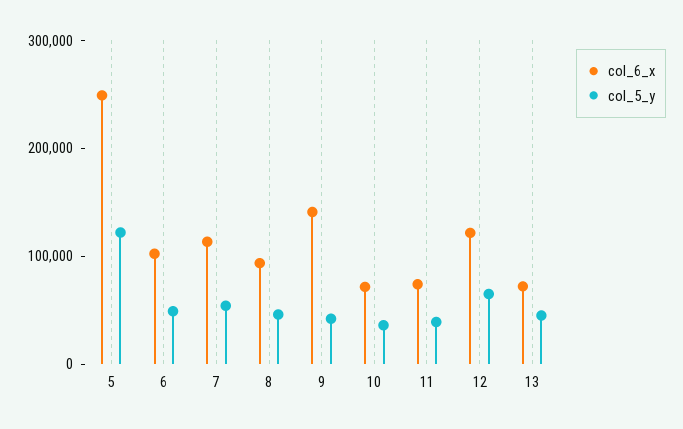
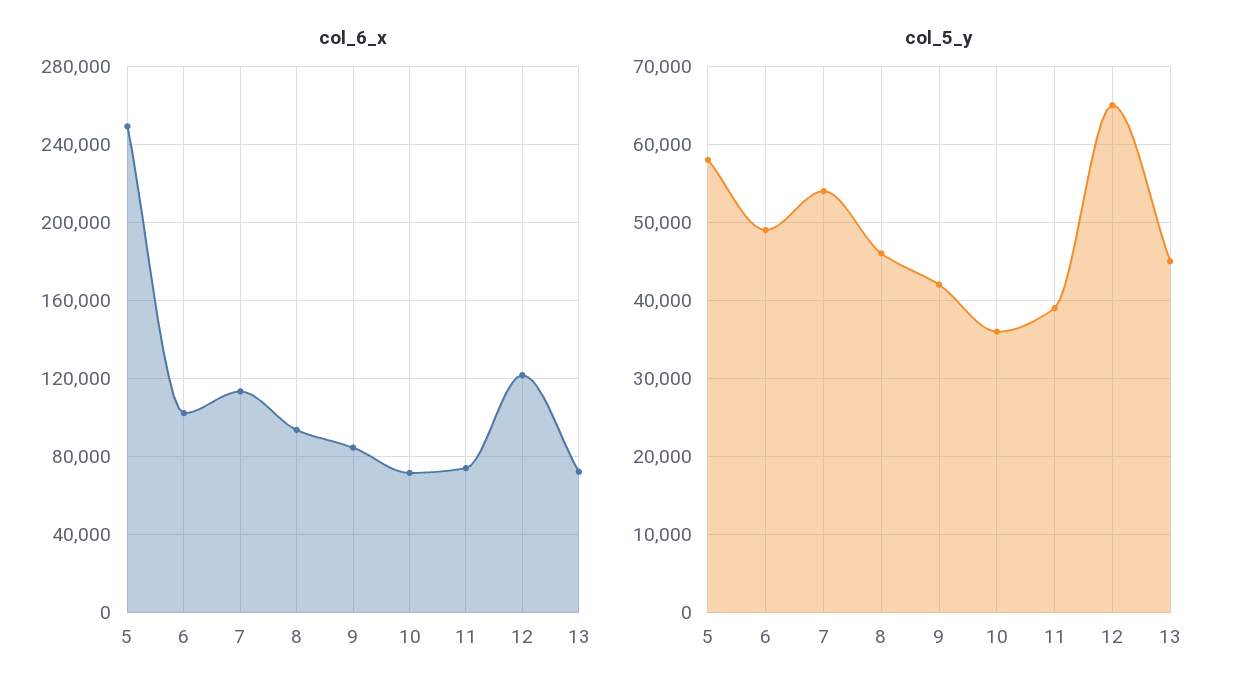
  {
    "col_6_x": {
      "5": 250000,
      "6": 100000,
      "7": 115000,
      "8": 95000,
-     "9": 140000,
+     "9": 85000,
      "10": 70000,
      "11": 75000,
      "12": 120000,
      "13": 70000
    },
    "col_5_y": {
-     "5": 120000,
+     "5": 58000,
      "6": 49000,
      "7": 54000,
      "8": 46000,
      "9": 42000,
      "10": 36000,
      "11": 39000,
      "12": 65000,
      "13": 45000
    }
  }

